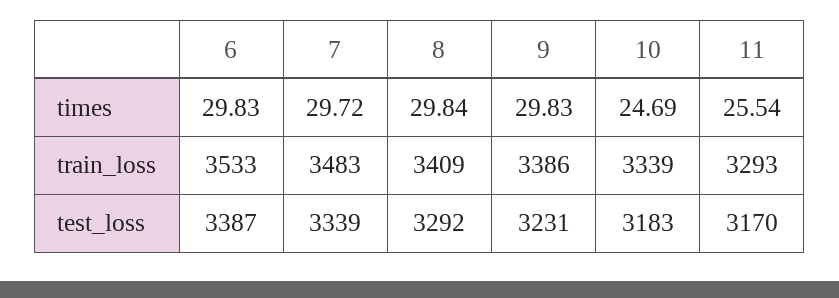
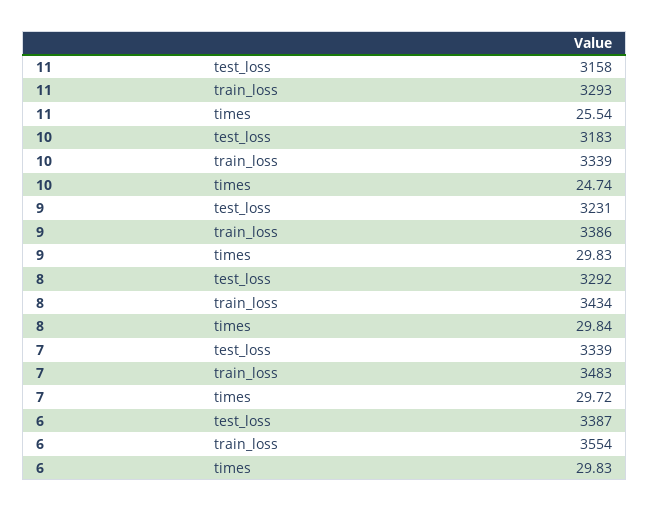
  {
    "6": {
      "times": 29.83,
-     "train_loss": 3533,
+     "train_loss": 3554,
      "test_loss": 3387
    },
    "7": {
      "times": 29.72,
      "train_loss": 3483,
      "test_loss": 3339
    },
    "8": {
      "times": 29.84,
-     "train_loss": 3409,
+     "train_loss": 3434,
      "test_loss": 3292
    },
    "9": {
      "times": 29.83,
      "train_loss": 3386,
      "test_loss": 3231
    },
    "10": {
-     "times": 24.69,
+     "times": 24.74,
      "train_loss": 3339,
      "test_loss": 3183
    },
    "11": {
      "times": 25.54,
      "train_loss": 3293,
-     "test_loss": 3170
+     "test_loss": 3158
    }
  }

